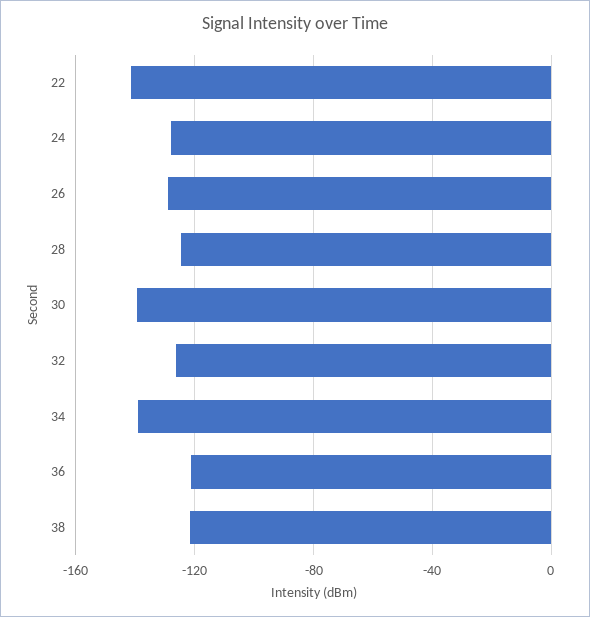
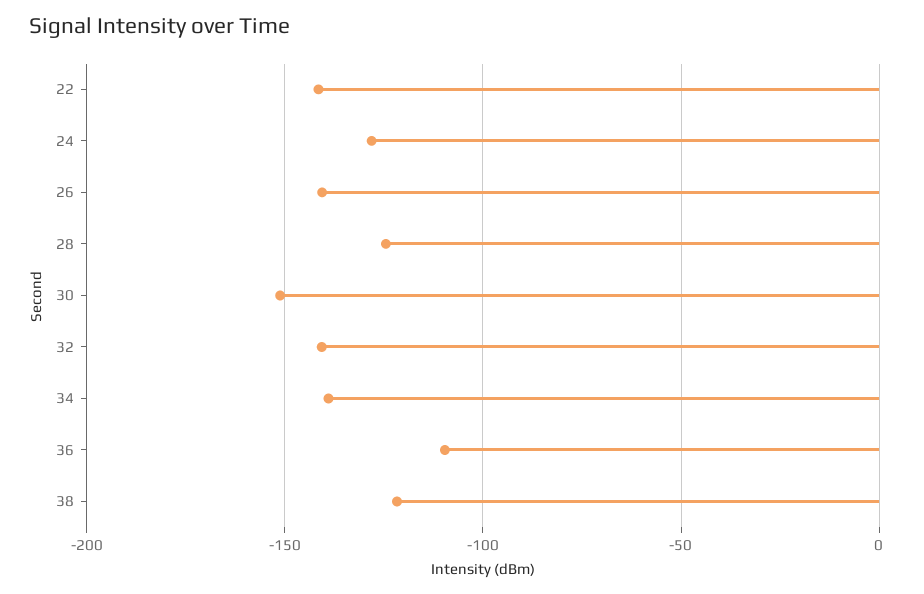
  {
    "22": -140,
    "24": -130,
-   "26": -130,
+   "26": -140,
    "28": -125,
-   "30": -140,
+   "30": -150,
-   "32": -125,
+   "32": -140,
    "34": -140,
-   "36": -120,
+   "36": -110,
    "38": -120
  }

